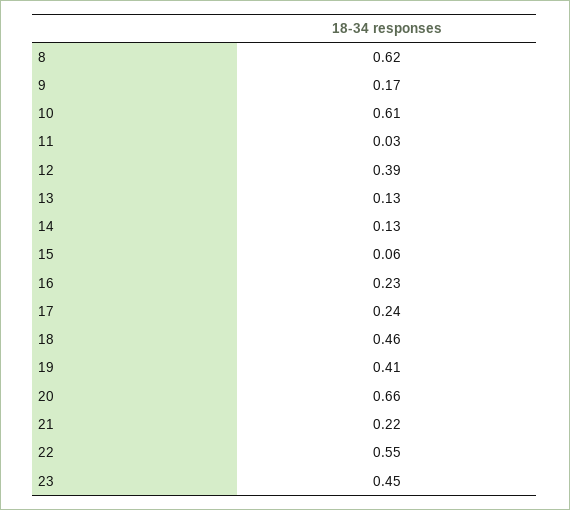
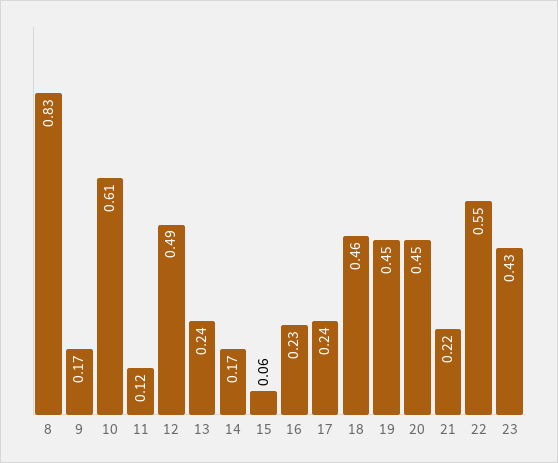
  {
-   "8": 0.62,
+   "8": 0.83,
    "9": 0.17,
    "10": 0.61,
-   "11": 0.03,
+   "11": 0.12,
-   "12": 0.39,
+   "12": 0.49,
-   "13": 0.13,
+   "13": 0.24,
-   "14": 0.13,
+   "14": 0.17,
    "15": 0.06,
    "16": 0.23,
    "17": 0.24,
    "18": 0.46,
-   "19": 0.41,
+   "19": 0.45,
-   "20": 0.66,
+   "20": 0.45,
    "21": 0.22,
    "22": 0.55,
-   "23": 0.45
+   "23": 0.43
  }

